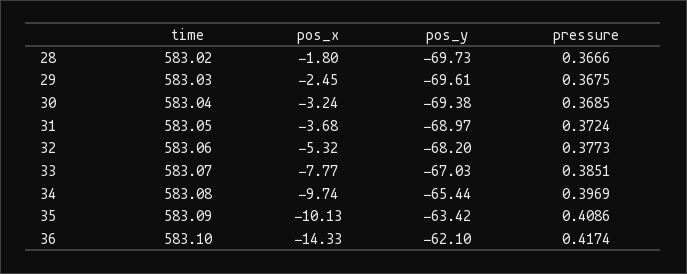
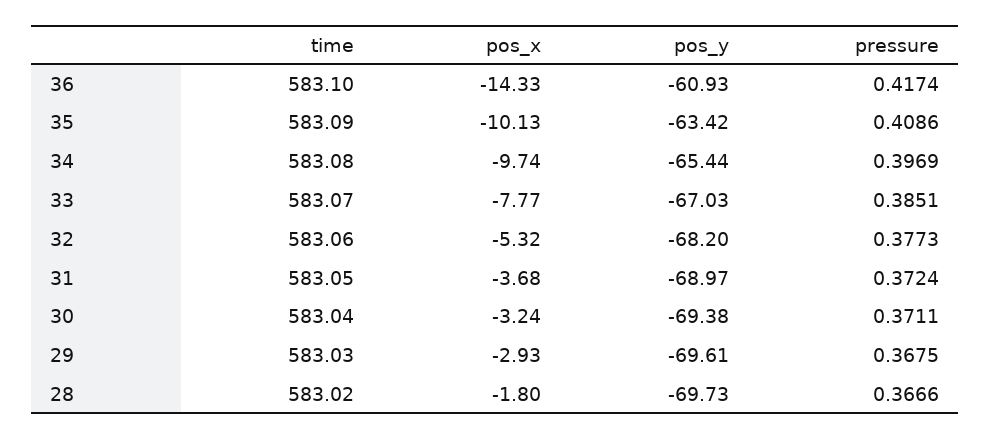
  {
    "time": {
      "28": 583.02,
      "29": 583.03,
      "30": 583.04,
      "31": 583.05,
      "32": 583.06,
      "33": 583.07,
      "34": 583.08,
      "35": 583.09,
      "36": 583.1
    },
    "pos_x": {
      "28": -1.8,
-     "29": -2.45,
+     "29": -2.93,
      "30": -3.24,
      "31": -3.68,
      "32": -5.32,
      "33": -7.77,
      "34": -9.74,
      "35": -10.13,
      "36": -14.33
    },
    "pos_y": {
      "28": -69.73,
      "29": -69.61,
      "30": -69.38,
      "31": -68.97,
      "32": -68.2,
      "33": -67.03,
      "34": -65.44,
      "35": -63.42,
-     "36": -62.1
+     "36": -60.93
    },
    "pressure": {
      "28": 0.3666,
      "29": 0.3675,
-     "30": 0.3685,
+     "30": 0.3711,
      "31": 0.3724,
      "32": 0.3773,
      "33": 0.3851,
      "34": 0.3969,
      "35": 0.4086,
      "36": 0.4174
    }
  }

